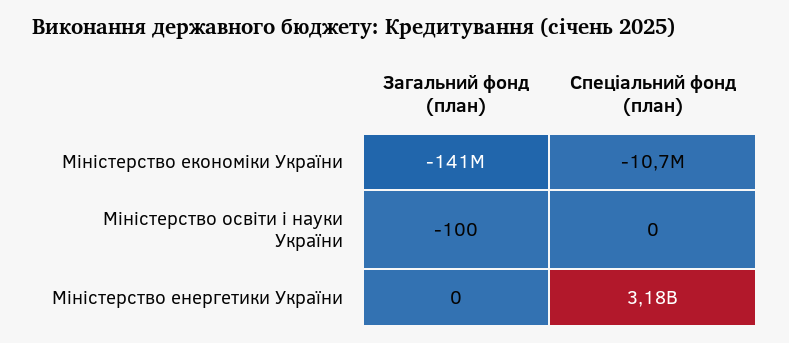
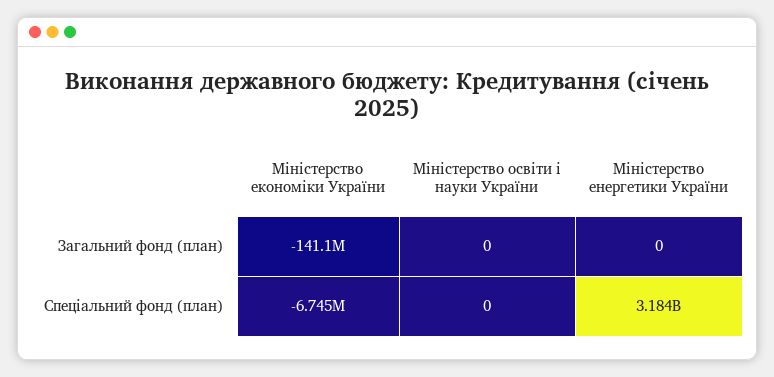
  {
    "Загальний фонд (план)": {
      "Міністерство економіки України": -141100000,
-     "Міністерство освіти і науки України": -100,
+     "Міністерство освіти і науки України": 0,
      "Міністерство енергетики України": 0
    },
    "Спеціальний фонд (план)": {
-     "Міністерство економіки України": -10700000,
+     "Міністерство економіки України": -6745000,
      "Міністерство освіти і науки України": 0,
      "Міністерство енергетики України": 3184000000
    }
  }

